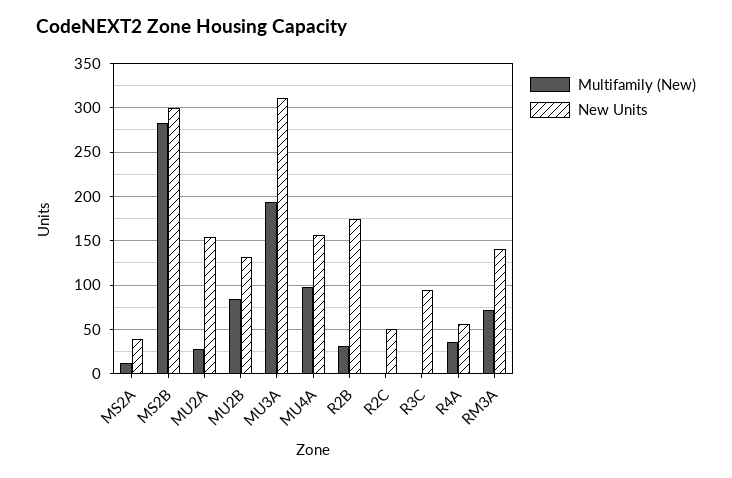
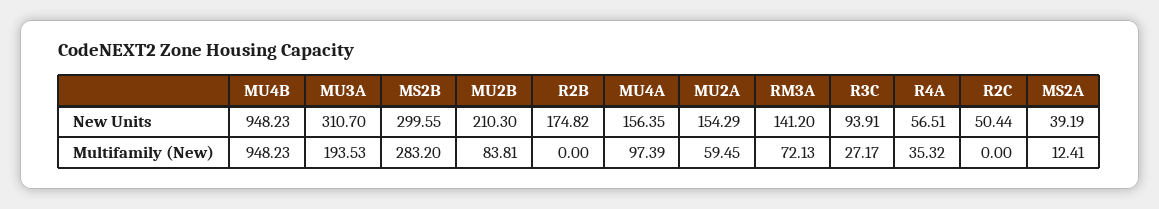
  {
    "Multifamily (New)": {
      "MS2A": 12.41,
      "MS2B": 283.2,
-     "MU2A": 30,
+     "MU2A": 59.45,
      "MU2B": 83.81,
      "MU3A": 193.53,
      "MU4A": 97.39,
-     "R2B": 30,
+     "R2B": 0,
      "R2C": 0,
-     "R3C": 0,
+     "R3C": 27.17,
      "R4A": 35.32,
-     "RM3A": 72.13
+     "RM3A": 72.13,
+     "MU4B": 948.23
    },
    "New Units": {
      "MS2A": 39.19,
      "MS2B": 299.55,
      "MU2A": 154.29,
-     "MU2B": 130,
+     "MU2B": 210.3,
      "MU3A": 310.7,
      "MU4A": 156.35,
      "R2B": 174.82,
      "R2C": 50.44,
      "R3C": 93.91,
      "R4A": 56.51,
-     "RM3A": 141.2
+     "RM3A": 141.2,
+     "MU4B": 948.23
    }
  }

